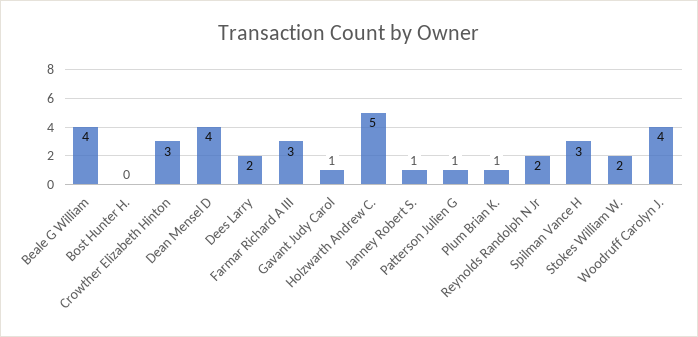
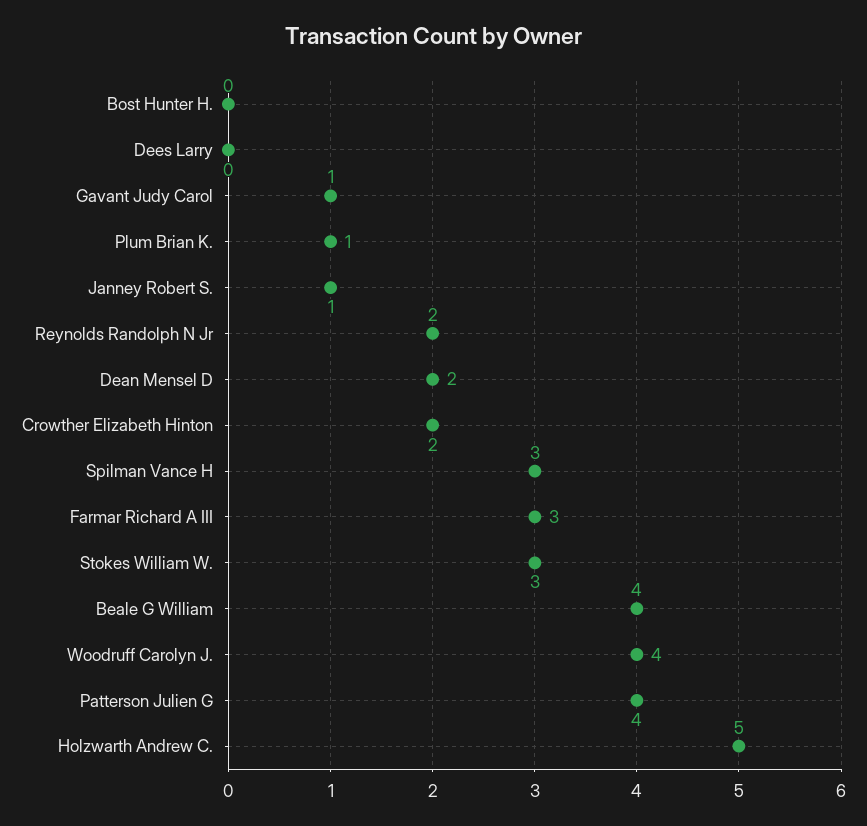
  {
    "Beale G William": 4,
    "Bost Hunter H.": 0,
-   "Crowther Elizabeth Hinton": 3,
+   "Crowther Elizabeth Hinton": 2,
-   "Dean Mensel D": 4,
+   "Dean Mensel D": 2,
-   "Dees Larry": 2,
+   "Dees Larry": 0,
    "Farmar Richard A III": 3,
    "Gavant Judy Carol": 1,
    "Holzwarth Andrew C.": 5,
    "Janney Robert S.": 1,
-   "Patterson Julien G": 1,
+   "Patterson Julien G": 4,
    "Plum Brian K.": 1,
    "Reynolds Randolph N Jr": 2,
    "Spilman Vance H": 3,
-   "Stokes William W.": 2,
+   "Stokes William W.": 3,
    "Woodruff Carolyn J.": 4
  }

